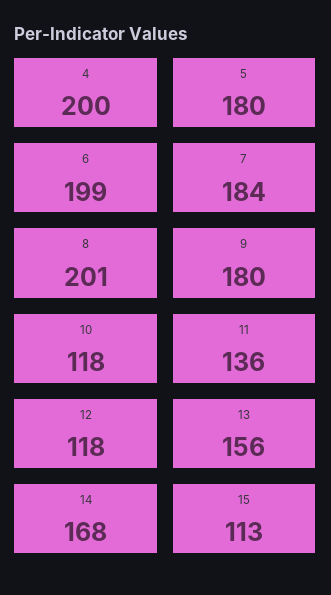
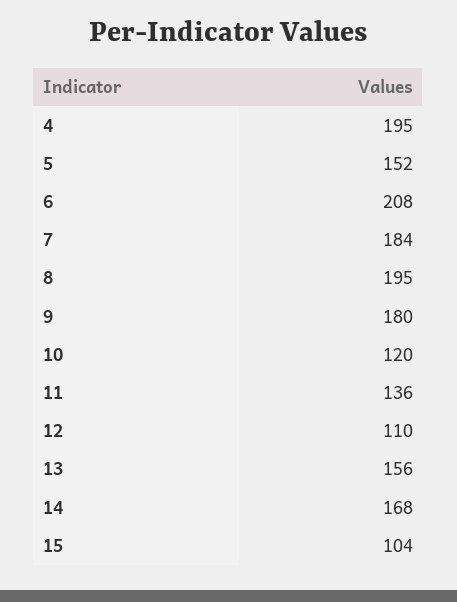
  {
-   "4": 200,
+   "4": 195,
-   "5": 180,
+   "5": 152,
-   "6": 199,
+   "6": 208,
    "7": 184,
-   "8": 201,
+   "8": 195,
    "9": 180,
-   "10": 118,
+   "10": 120,
    "11": 136,
-   "12": 118,
+   "12": 110,
    "13": 156,
    "14": 168,
-   "15": 113
+   "15": 104
  }

